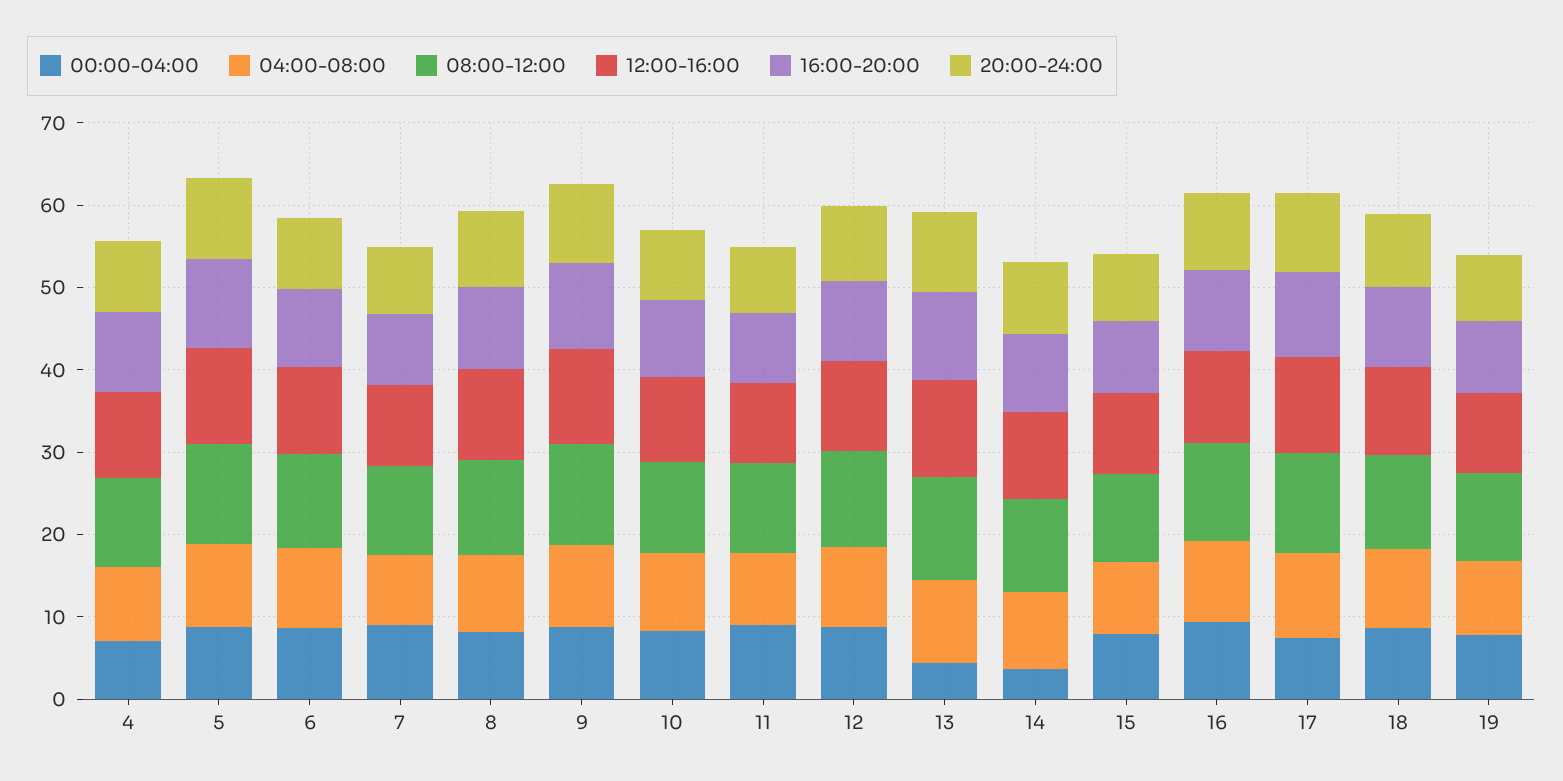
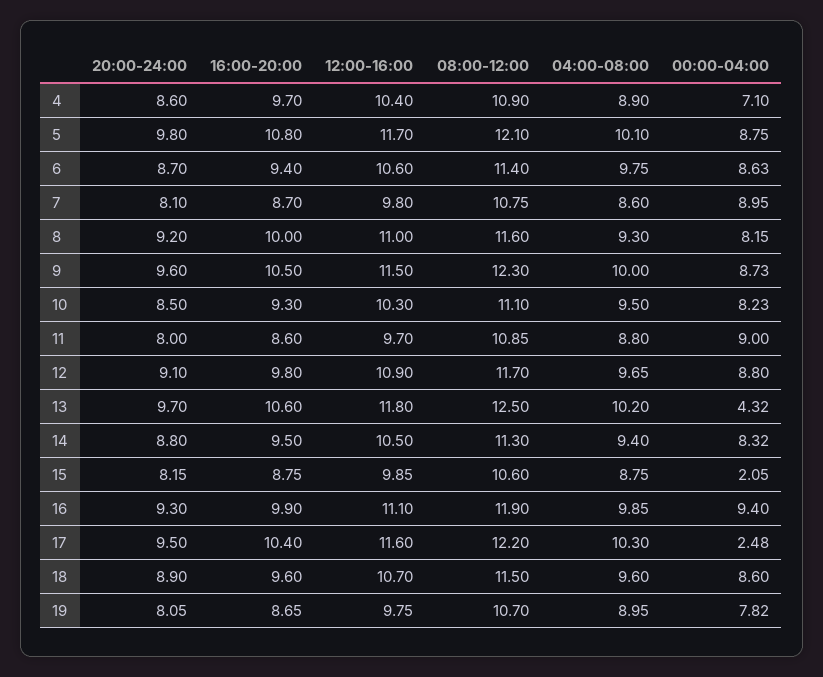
  {
    "00:00-04:00": {
      "4": 7.1,
      "5": 8.75,
      "6": 8.63,
      "7": 8.95,
      "8": 8.15,
      "9": 8.73,
      "10": 8.23,
      "11": 9,
      "12": 8.8,
      "13": 4.32,
-     "14": 4,
+     "14": 8.32,
-     "15": 8,
+     "15": 2.05,
      "16": 9.4,
-     "17": 8,
+     "17": 2.48,
      "18": 8.6,
      "19": 7.82
    },
    "04:00-08:00": {
      "4": 8.9,
      "5": 10.1,
      "6": 9.75,
      "7": 8.6,
      "8": 9.3,
      "9": 10,
      "10": 9.5,
      "11": 8.8,
      "12": 9.65,
      "13": 10.2,
      "14": 9.4,
      "15": 8.75,
      "16": 9.85,
      "17": 10.3,
      "18": 9.6,
      "19": 8.95
    },
    "08:00-12:00": {
      "4": 10.9,
      "5": 12.1,
      "6": 11.4,
      "7": 10.75,
      "8": 11.6,
      "9": 12.3,
      "10": 11.1,
      "11": 10.85,
      "12": 11.7,
      "13": 12.5,
      "14": 11.3,
      "15": 10.6,
      "16": 11.9,
      "17": 12.2,
      "18": 11.5,
      "19": 10.7
    },
    "12:00-16:00": {
      "4": 10.4,
      "5": 11.7,
      "6": 10.6,
      "7": 9.8,
      "8": 11,
      "9": 11.5,
      "10": 10.3,
      "11": 9.7,
      "12": 10.9,
      "13": 11.8,
      "14": 10.5,
      "15": 9.85,
      "16": 11.1,
      "17": 11.6,
      "18": 10.7,
      "19": 9.75
    },
    "16:00-20:00": {
      "4": 9.7,
      "5": 10.8,
      "6": 9.4,
      "7": 8.7,
      "8": 10,
      "9": 10.5,
      "10": 9.3,
      "11": 8.6,
      "12": 9.8,
      "13": 10.6,
      "14": 9.5,
      "15": 8.75,
      "16": 9.9,
      "17": 10.4,
      "18": 9.6,
      "19": 8.65
    },
    "20:00-24:00": {
      "4": 8.6,
      "5": 9.8,
      "6": 8.7,
      "7": 8.1,
      "8": 9.2,
      "9": 9.6,
      "10": 8.5,
      "11": 8,
      "12": 9.1,
      "13": 9.7,
      "14": 8.8,
      "15": 8.15,
      "16": 9.3,
      "17": 9.5,
      "18": 8.9,
      "19": 8.05
    }
  }

